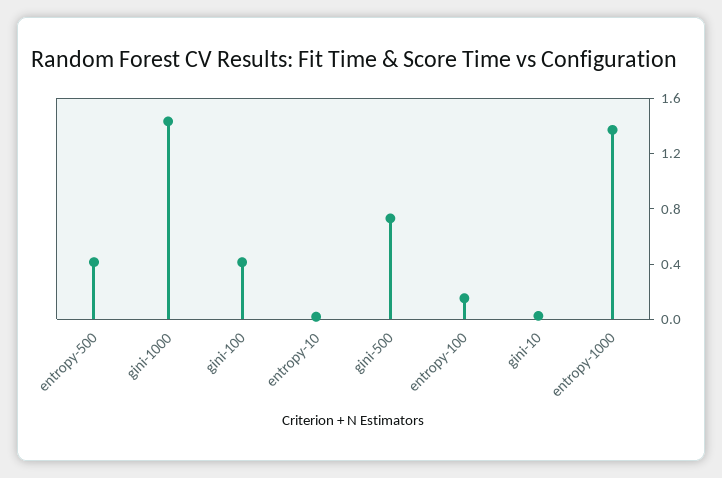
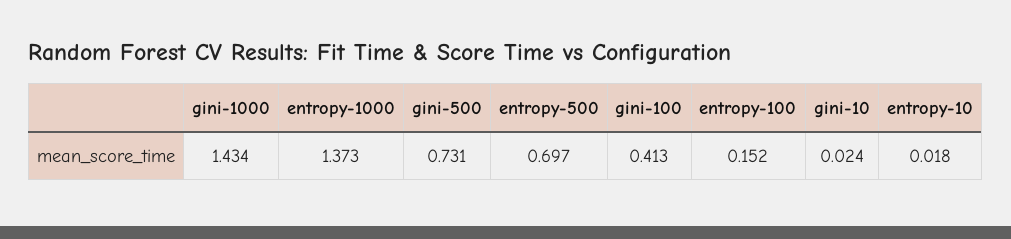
  {
-   "entropy-500": 0.4,
+   "entropy-500": 0.697,
    "gini-1000": 1.434,
    "gini-100": 0.413,
    "entropy-10": 0.018,
    "gini-500": 0.731,
    "entropy-100": 0.152,
    "gini-10": 0.024,
    "entropy-1000": 1.373
  }

